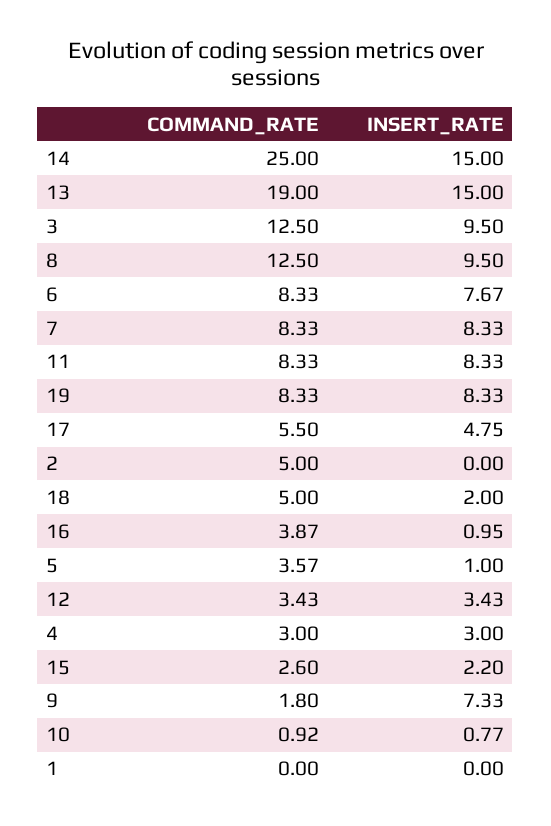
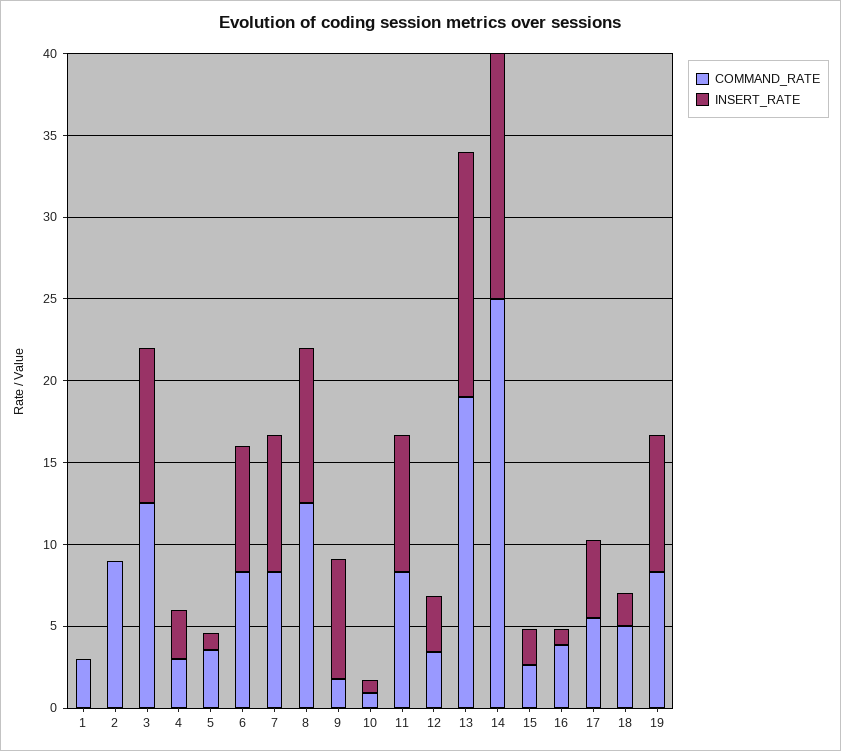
  {
    "COMMAND_RATE": {
      "14": 25,
      "13": 19,
      "3": 12.5,
      "8": 12.5,
      "6": 8.33,
      "7": 8.33,
      "11": 8.33,
      "19": 8.33,
      "17": 5.5,
-     "2": 5,
+     "2": 9,
      "18": 5,
      "16": 3.87,
      "5": 3.57,
      "12": 3.43,
      "4": 3,
      "15": 2.6,
      "9": 1.8,
      "10": 0.92,
-     "1": 0
+     "1": 3
    },
    "INSERT_RATE": {
      "14": 15,
      "13": 15,
      "3": 9.5,
      "8": 9.5,
      "6": 7.67,
      "7": 8.33,
      "11": 8.33,
      "19": 8.33,
      "17": 4.75,
      "2": 0,
      "18": 2,
      "16": 0.95,
      "5": 1,
      "12": 3.43,
      "4": 3,
      "15": 2.2,
      "9": 7.33,
      "10": 0.77,
      "1": 0
    }
  }

